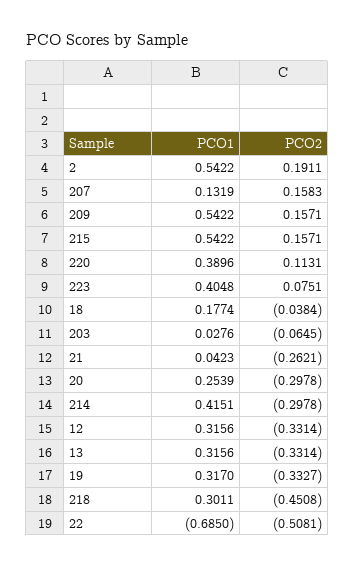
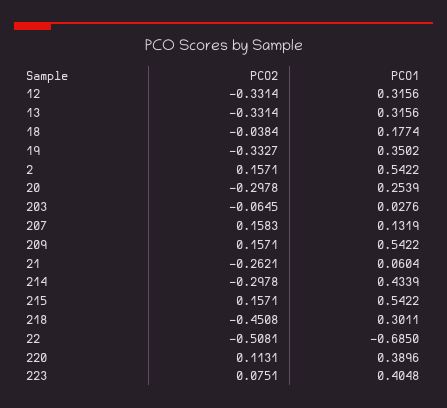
  {
    "PCO1": {
      "2": 0.5422,
      "207": 0.1319,
      "209": 0.5422,
      "215": 0.5422,
      "220": 0.3896,
      "223": 0.4048,
      "18": 0.1774,
      "203": 0.0276,
-     "21": 0.0423,
+     "21": 0.0604,
      "20": 0.2539,
-     "214": 0.4151,
+     "214": 0.4339,
      "12": 0.3156,
      "13": 0.3156,
-     "19": 0.317,
+     "19": 0.3502,
      "218": 0.3011,
      "22": -0.685
    },
    "PCO2": {
-     "2": 0.1911,
+     "2": 0.1571,
      "207": 0.1583,
      "209": 0.1571,
      "215": 0.1571,
      "220": 0.1131,
      "223": 0.0751,
      "18": -0.0384,
      "203": -0.0645,
      "21": -0.2621,
      "20": -0.2978,
      "214": -0.2978,
      "12": -0.3314,
      "13": -0.3314,
      "19": -0.3327,
      "218": -0.4508,
      "22": -0.5081
    }
  }

